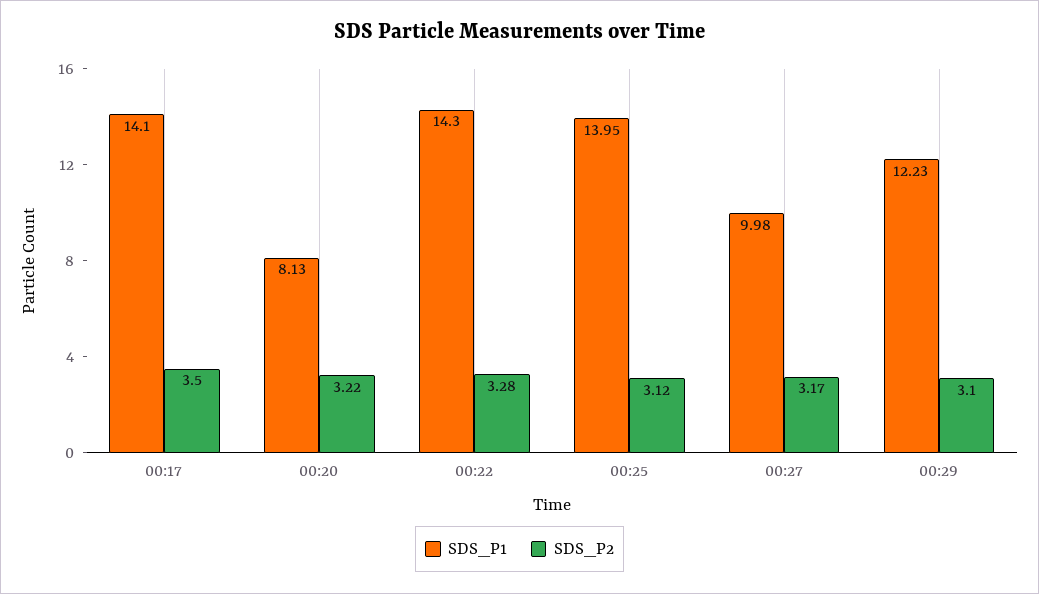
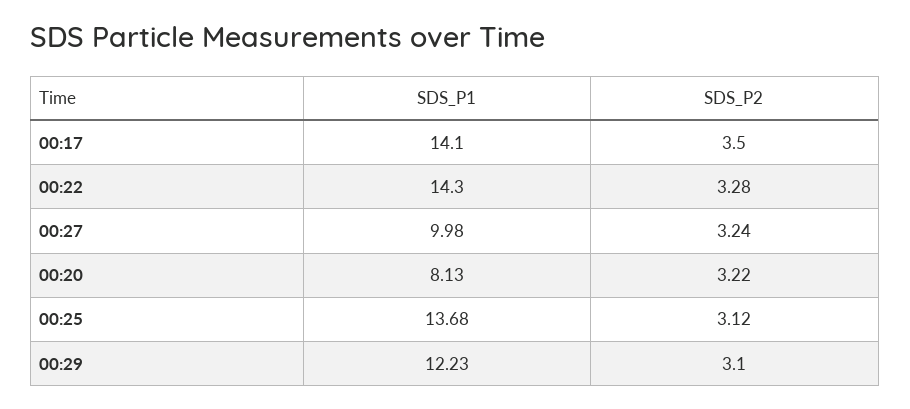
  {
    "SDS_P1": {
      "00:17": 14.1,
      "00:20": 8.13,
      "00:22": 14.3,
-     "00:25": 13.95,
+     "00:25": 13.68,
      "00:27": 9.98,
      "00:29": 12.23
    },
    "SDS_P2": {
      "00:17": 3.5,
      "00:20": 3.22,
      "00:22": 3.28,
      "00:25": 3.12,
-     "00:27": 3.17,
+     "00:27": 3.24,
      "00:29": 3.1
    }
  }

